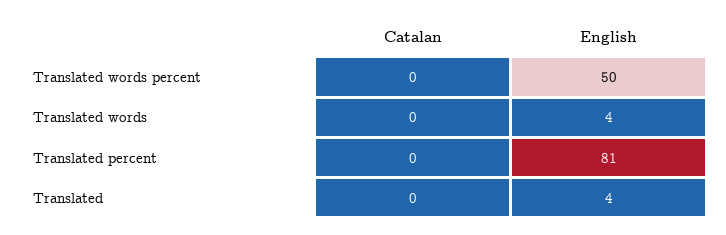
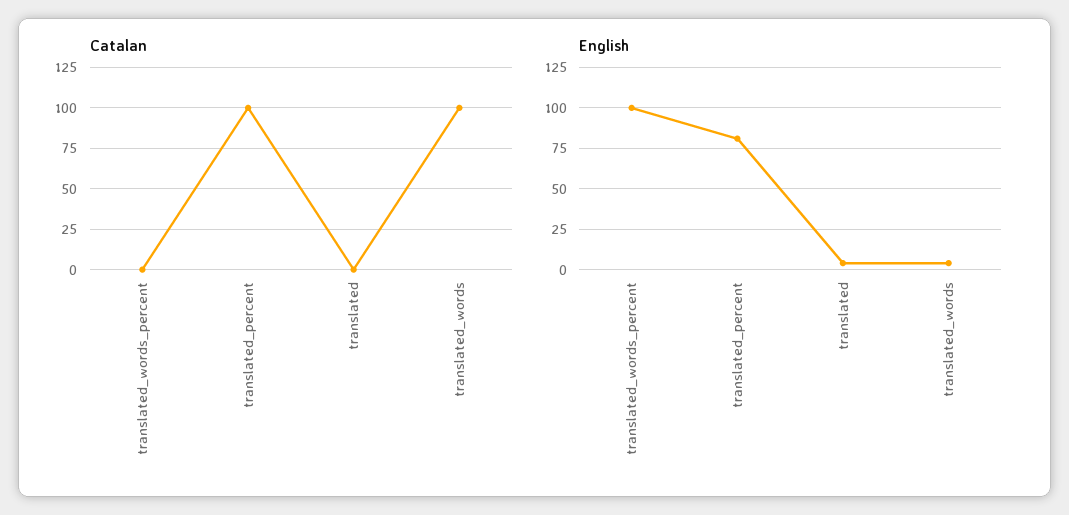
  {
    "Catalan": {
      "Translated words percent": 0,
-     "Translated words": 0,
+     "Translated words": 100,
-     "Translated percent": 0,
+     "Translated percent": 100,
      "Translated": 0
    },
    "English": {
-     "Translated words percent": 50,
+     "Translated words percent": 100,
      "Translated words": 4,
      "Translated percent": 81,
      "Translated": 4
    }
  }

